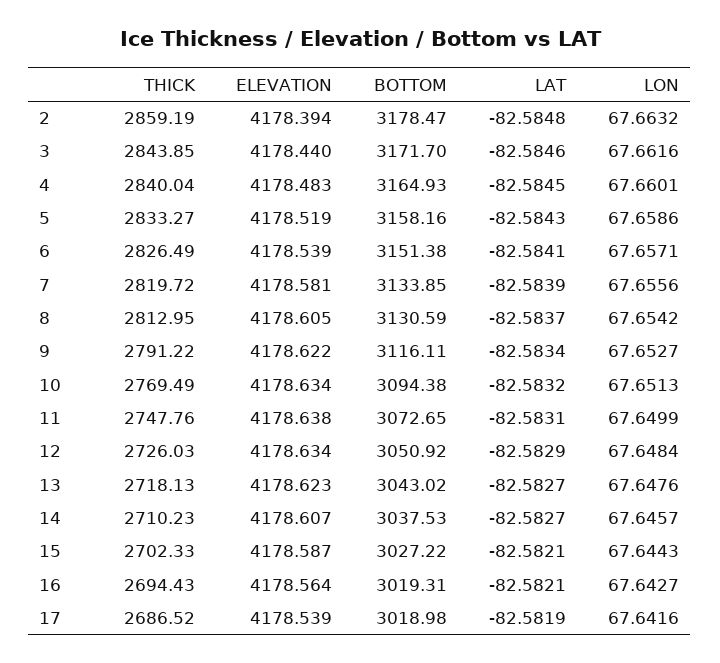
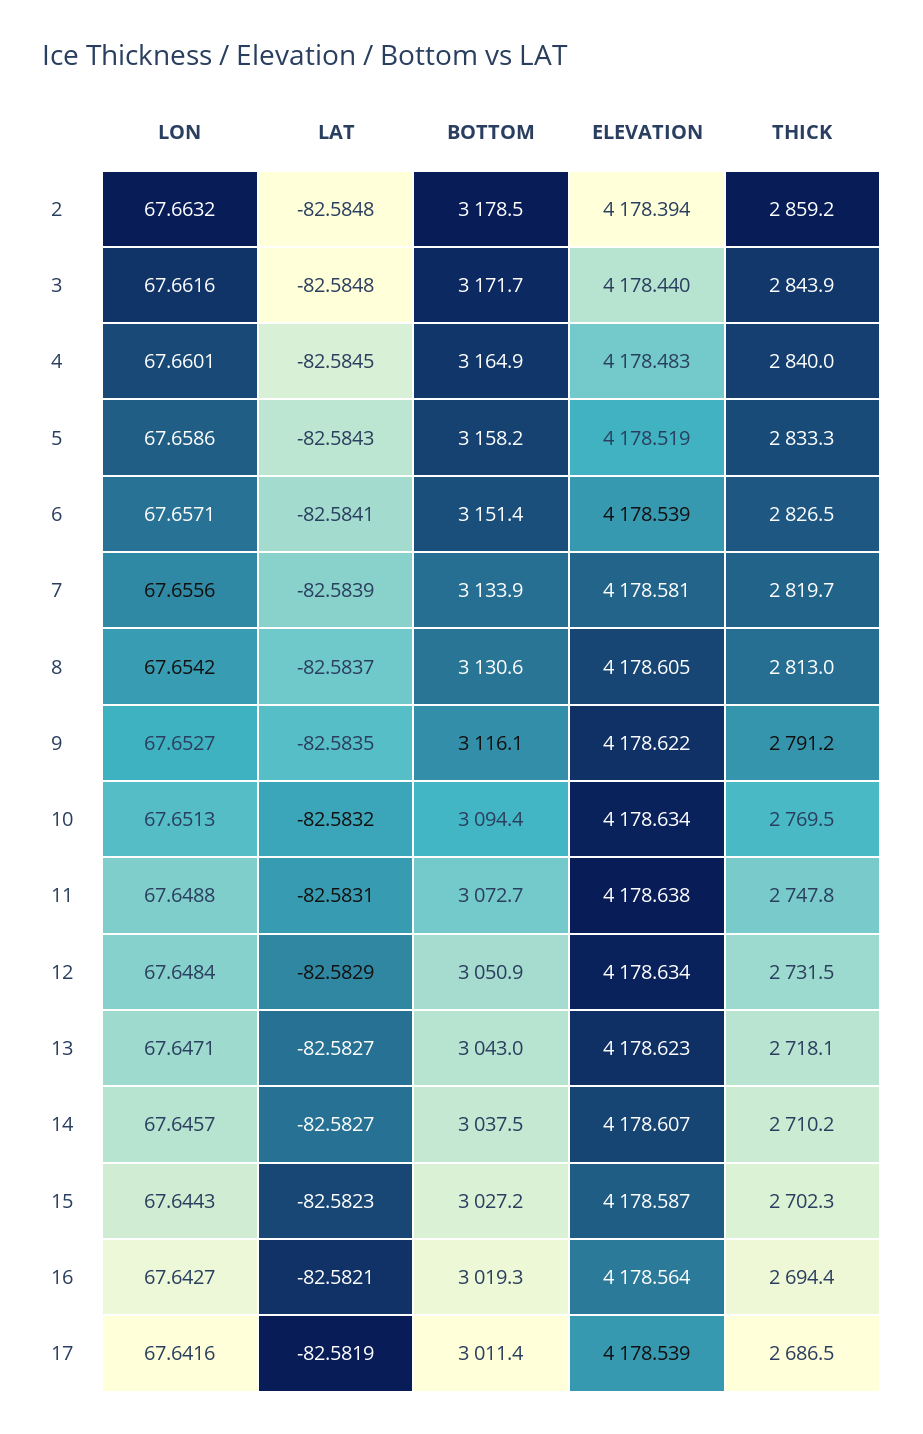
  {
    "THICK": {
      "2": 2859.19,
      "3": 2843.85,
      "4": 2840.04,
      "5": 2833.27,
      "6": 2826.49,
      "7": 2819.72,
      "8": 2812.95,
      "9": 2791.22,
      "10": 2769.49,
      "11": 2747.76,
-     "12": 2726.03,
+     "12": 2731.5,
      "13": 2718.13,
      "14": 2710.23,
      "15": 2702.33,
      "16": 2694.43,
      "17": 2686.52
    },
    "ELEVATION": {
      "2": 4178.394,
      "3": 4178.44,
      "4": 4178.483,
      "5": 4178.519,
      "6": 4178.539,
      "7": 4178.581,
      "8": 4178.605,
      "9": 4178.622,
      "10": 4178.634,
      "11": 4178.638,
      "12": 4178.634,
      "13": 4178.623,
      "14": 4178.607,
      "15": 4178.587,
      "16": 4178.564,
      "17": 4178.539
    },
    "BOTTOM": {
      "2": 3178.47,
      "3": 3171.7,
      "4": 3164.93,
      "5": 3158.16,
      "6": 3151.38,
      "7": 3133.85,
      "8": 3130.59,
      "9": 3116.11,
      "10": 3094.38,
      "11": 3072.65,
      "12": 3050.92,
      "13": 3043.02,
      "14": 3037.53,
      "15": 3027.22,
      "16": 3019.31,
-     "17": 3018.98
+     "17": 3011.4
    },
    "LAT": {
      "2": -82.5848,
-     "3": -82.5846,
+     "3": -82.5848,
      "4": -82.5845,
      "5": -82.5843,
      "6": -82.5841,
      "7": -82.5839,
      "8": -82.5837,
-     "9": -82.5834,
+     "9": -82.5835,
      "10": -82.5832,
      "11": -82.5831,
      "12": -82.5829,
      "13": -82.5827,
      "14": -82.5827,
-     "15": -82.5821,
+     "15": -82.5823,
      "16": -82.5821,
      "17": -82.5819
    },
    "LON": {
      "2": 67.6632,
      "3": 67.6616,
      "4": 67.6601,
      "5": 67.6586,
      "6": 67.6571,
      "7": 67.6556,
      "8": 67.6542,
      "9": 67.6527,
      "10": 67.6513,
-     "11": 67.6499,
+     "11": 67.6488,
      "12": 67.6484,
-     "13": 67.6476,
+     "13": 67.6471,
      "14": 67.6457,
      "15": 67.6443,
      "16": 67.6427,
      "17": 67.6416
    }
  }

